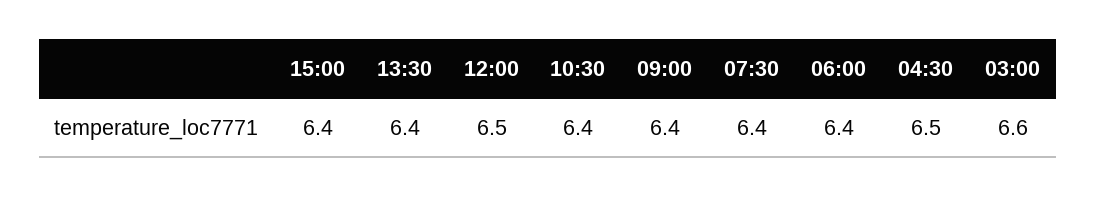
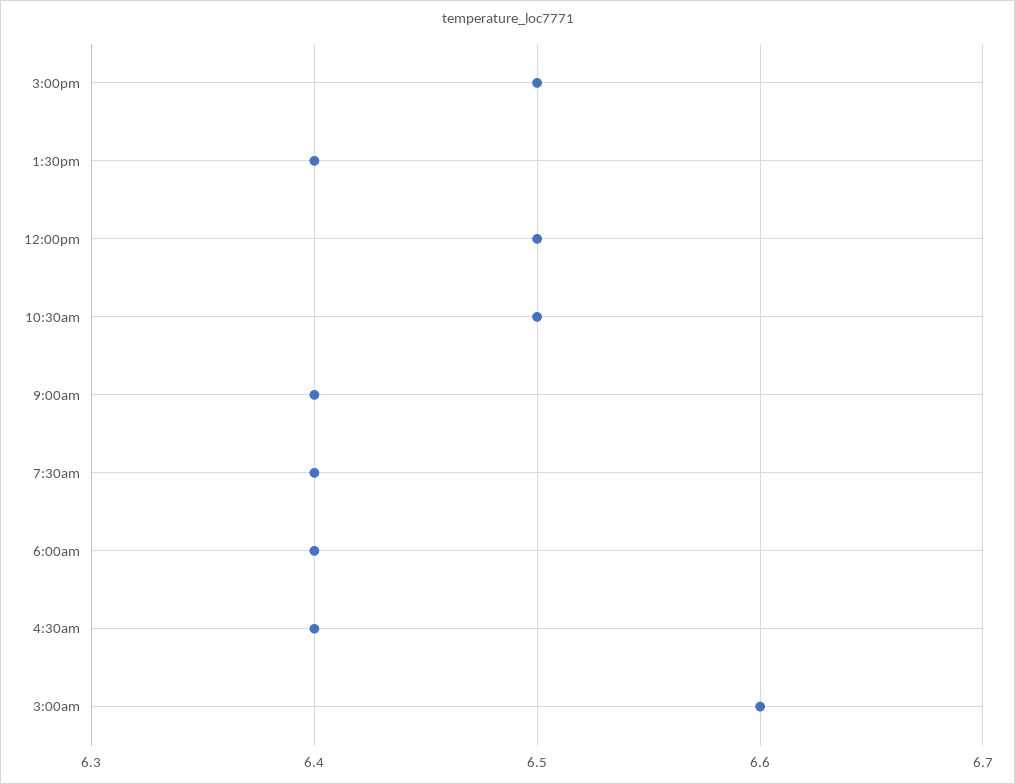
  {
-   "15:00": 6.4,
+   "15:00": 6.5,
    "13:30": 6.4,
    "12:00": 6.5,
-   "10:30": 6.4,
+   "10:30": 6.5,
    "09:00": 6.4,
    "07:30": 6.4,
    "06:00": 6.4,
-   "04:30": 6.5,
+   "04:30": 6.4,
    "03:00": 6.6
  }

